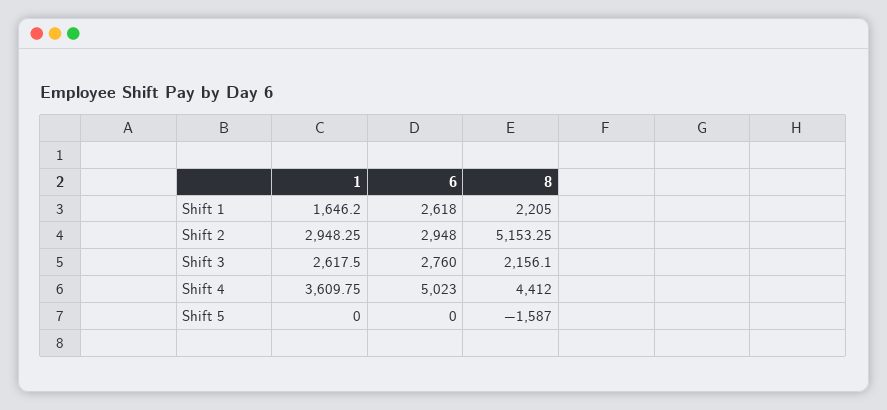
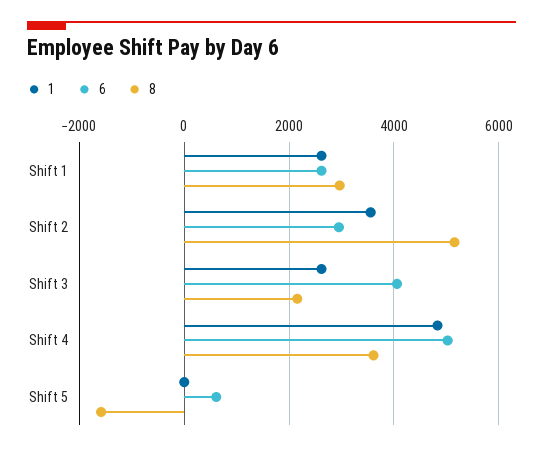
  {
    "1": {
-     "Shift 1": 1646.2,
+     "Shift 1": 2600,
-     "Shift 2": 2948.25,
+     "Shift 2": 3600,
      "Shift 3": 2617.5,
-     "Shift 4": 3609.75,
+     "Shift 4": 4800,
      "Shift 5": 0
    },
    "6": {
      "Shift 1": 2618,
      "Shift 2": 2948,
-     "Shift 3": 2760,
+     "Shift 3": 4000,
      "Shift 4": 5023,
-     "Shift 5": 0
+     "Shift 5": 600
    },
    "8": {
-     "Shift 1": 2205,
+     "Shift 1": 3000,
      "Shift 2": 5153.25,
      "Shift 3": 2156.1,
-     "Shift 4": 4412,
+     "Shift 4": 3600,
      "Shift 5": -1587
    }
  }

